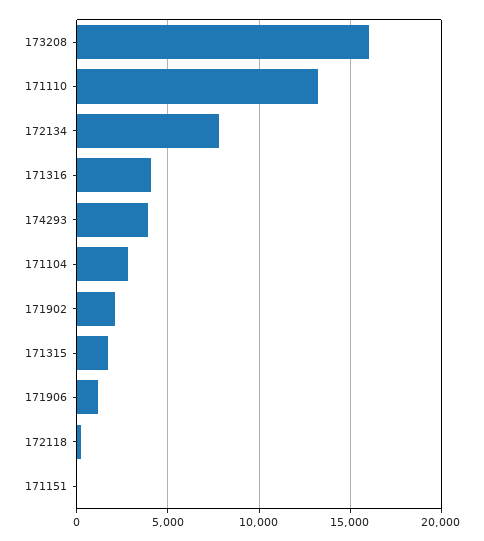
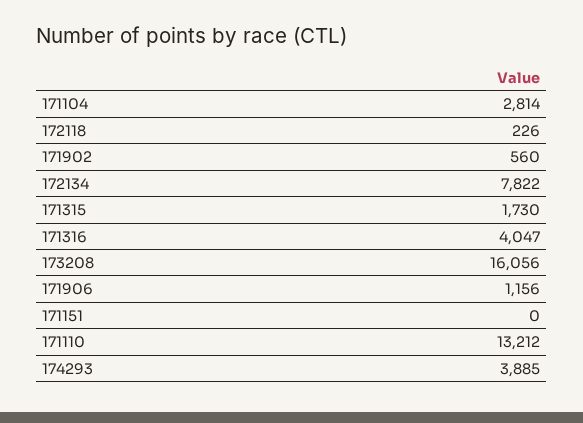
  {
    "173208": 16056,
    "171110": 13212,
    "172134": 7822,
    "171316": 4047,
    "174293": 3885,
    "171104": 2814,
-   "171902": 2000,
+   "171902": 560,
    "171315": 1730,
    "171906": 1156,
    "172118": 226,
    "171151": 0
  }

